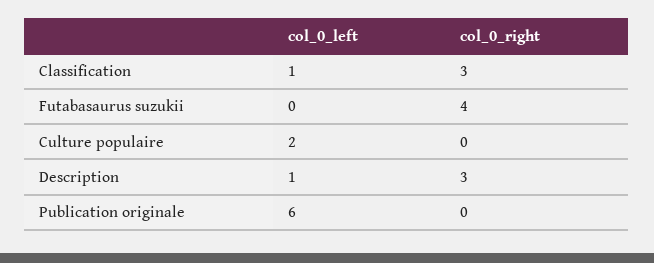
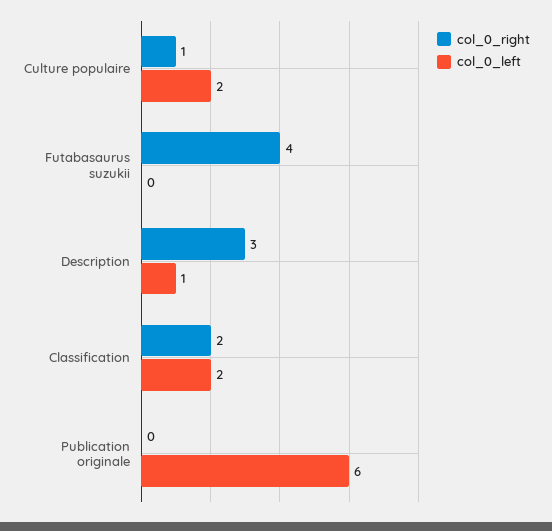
  {
    "col_0_left": {
-     "Classification": 1,
+     "Classification": 2,
      "Futabasaurus suzukii": 0,
      "Culture populaire": 2,
      "Description": 1,
      "Publication originale": 6
    },
    "col_0_right": {
-     "Classification": 3,
+     "Classification": 2,
      "Futabasaurus suzukii": 4,
-     "Culture populaire": 0,
+     "Culture populaire": 1,
      "Description": 3,
      "Publication originale": 0
    }
  }

